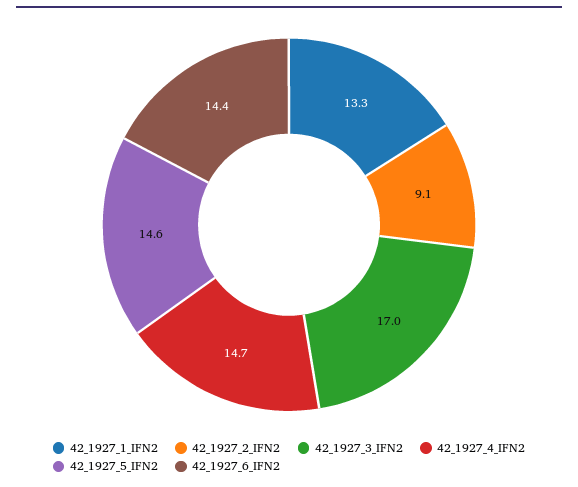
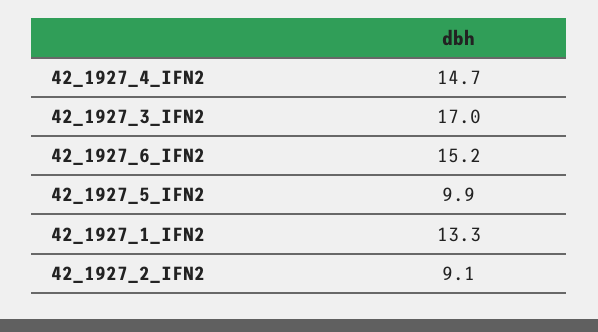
  {
    "42_1927_1_IFN2": 13.3,
    "42_1927_2_IFN2": 9.1,
    "42_1927_3_IFN2": 17,
    "42_1927_4_IFN2": 14.7,
-   "42_1927_5_IFN2": 14.6,
+   "42_1927_5_IFN2": 9.9,
-   "42_1927_6_IFN2": 14.4
+   "42_1927_6_IFN2": 15.2
  }

